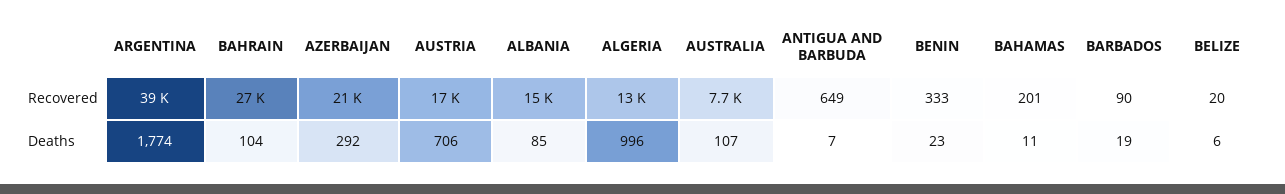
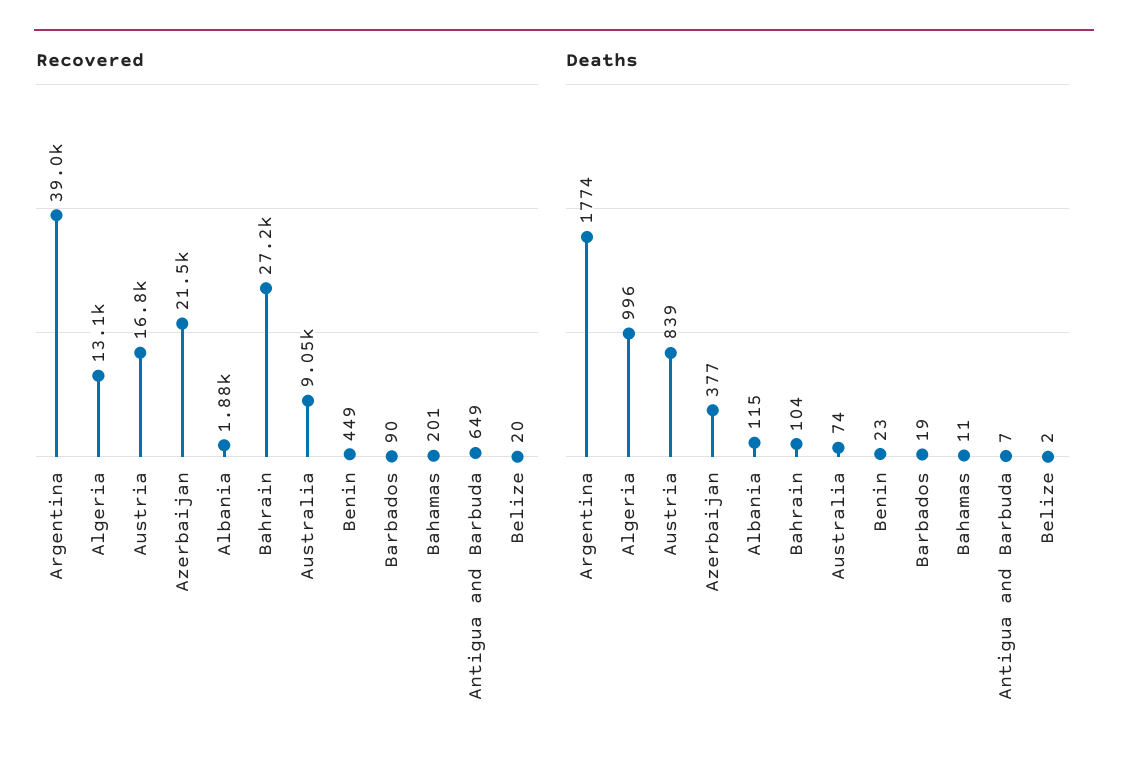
  {
    "Recovered": {
      "ARGENTINA": 39000,
      "BAHRAIN": 27200,
      "AZERBAIJAN": 21500,
      "AUSTRIA": 16800,
-     "ALBANIA": 15000,
+     "ALBANIA": 1880,
      "ALGERIA": 13100,
-     "AUSTRALIA": 7700,
+     "AUSTRALIA": 9050,
      "ANTIGUA AND BARBUDA": 649,
-     "BENIN": 333,
+     "BENIN": 449,
      "BAHAMAS": 201,
      "BARBADOS": 90,
      "BELIZE": 20
    },
    "Deaths": {
      "ARGENTINA": 1774,
      "BAHRAIN": 104,
-     "AZERBAIJAN": 292,
+     "AZERBAIJAN": 377,
-     "AUSTRIA": 706,
+     "AUSTRIA": 839,
-     "ALBANIA": 85,
+     "ALBANIA": 115,
      "ALGERIA": 996,
-     "AUSTRALIA": 107,
+     "AUSTRALIA": 74,
      "ANTIGUA AND BARBUDA": 7,
      "BENIN": 23,
      "BAHAMAS": 11,
      "BARBADOS": 19,
-     "BELIZE": 6
+     "BELIZE": 2
    }
  }

